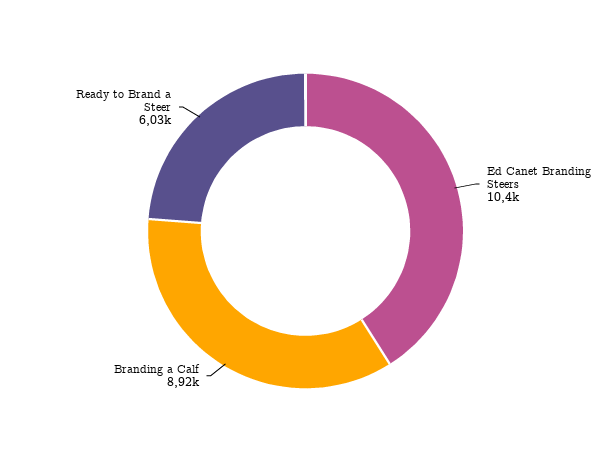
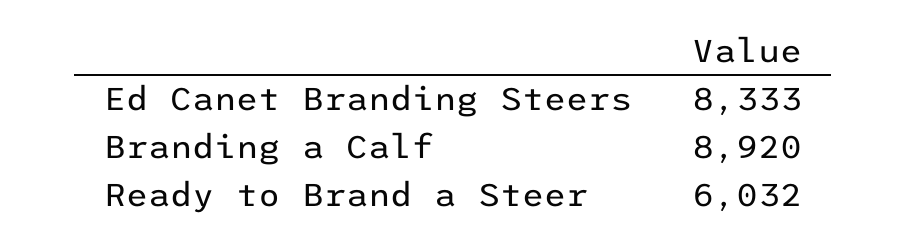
  {
-   "Ed Canet Branding Steers": 10400,
+   "Ed Canet Branding Steers": 8333,
    "Branding a Calf": 8920,
    "Ready to Brand a Steer": 6032
  }

